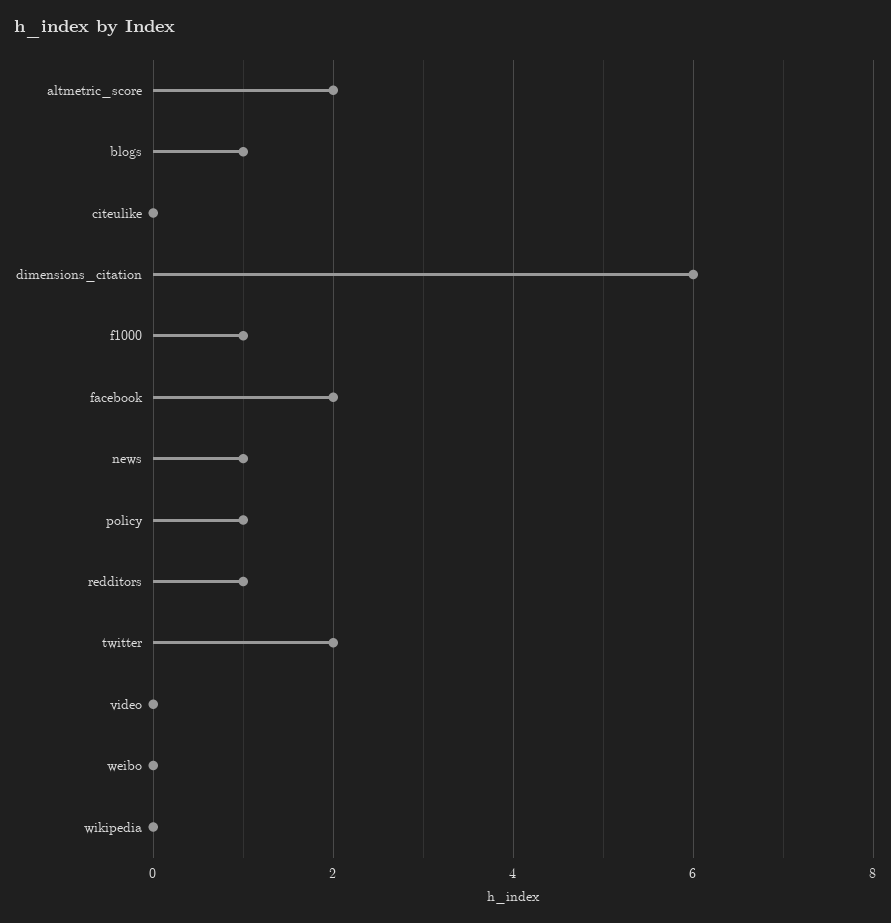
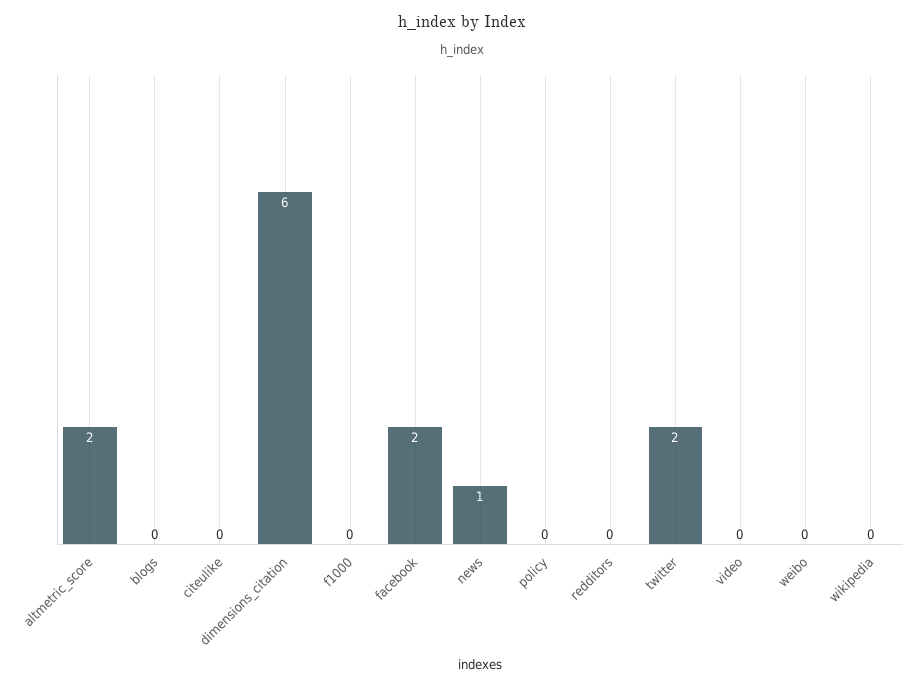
  {
    "altmetric_score": 2,
-   "blogs": 1,
+   "blogs": 0,
    "citeulike": 0,
    "dimensions_citation": 6,
-   "f1000": 1,
+   "f1000": 0,
    "facebook": 2,
    "news": 1,
-   "policy": 1,
+   "policy": 0,
-   "redditors": 1,
+   "redditors": 0,
    "twitter": 2,
    "video": 0,
    "weibo": 0,
    "wikipedia": 0
  }

